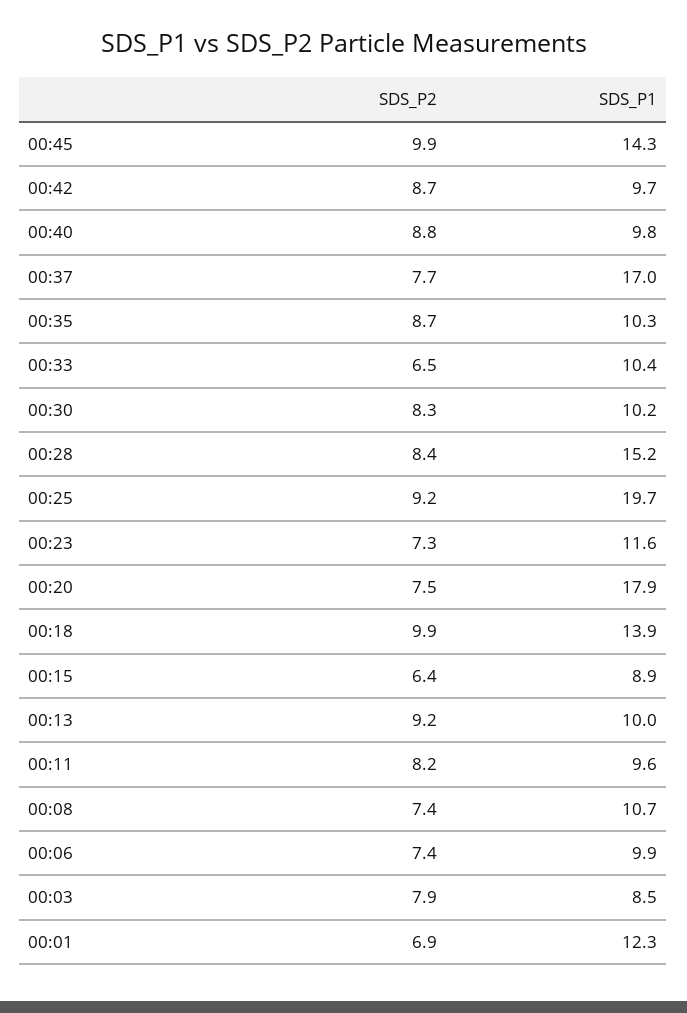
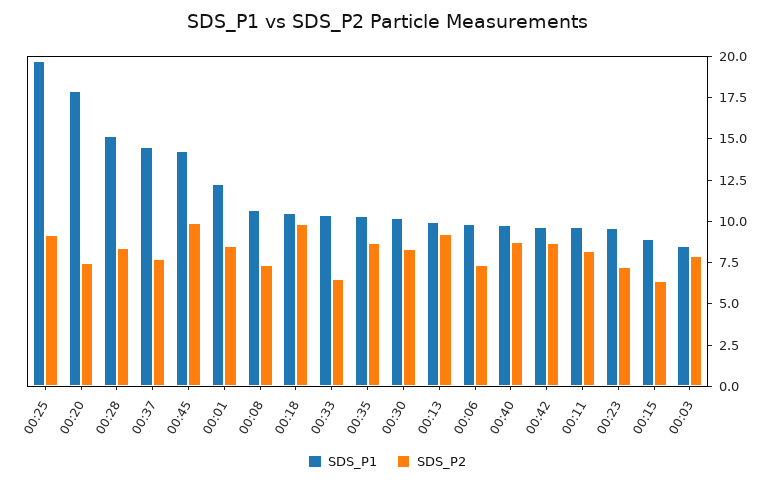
  {
    "SDS_P2": {
      "00:45": 9.9,
      "00:42": 8.7,
      "00:40": 8.8,
      "00:37": 7.7,
      "00:35": 8.7,
      "00:33": 6.5,
      "00:30": 8.3,
      "00:28": 8.4,
      "00:25": 9.2,
      "00:23": 7.3,
      "00:20": 7.5,
      "00:18": 9.9,
      "00:15": 6.4,
      "00:13": 9.2,
      "00:11": 8.2,
      "00:08": 7.4,
      "00:06": 7.4,
      "00:03": 7.9,
-     "00:01": 6.9
+     "00:01": 8.5
    },
    "SDS_P1": {
      "00:45": 14.3,
      "00:42": 9.7,
      "00:40": 9.8,
-     "00:37": 17,
+     "00:37": 14.5,
      "00:35": 10.3,
      "00:33": 10.4,
      "00:30": 10.2,
      "00:28": 15.2,
      "00:25": 19.7,
-     "00:23": 11.6,
+     "00:23": 9.5,
      "00:20": 17.9,
-     "00:18": 13.9,
+     "00:18": 10.5,
      "00:15": 8.9,
      "00:13": 10,
      "00:11": 9.6,
      "00:08": 10.7,
      "00:06": 9.9,
      "00:03": 8.5,
      "00:01": 12.3
    }
  }

